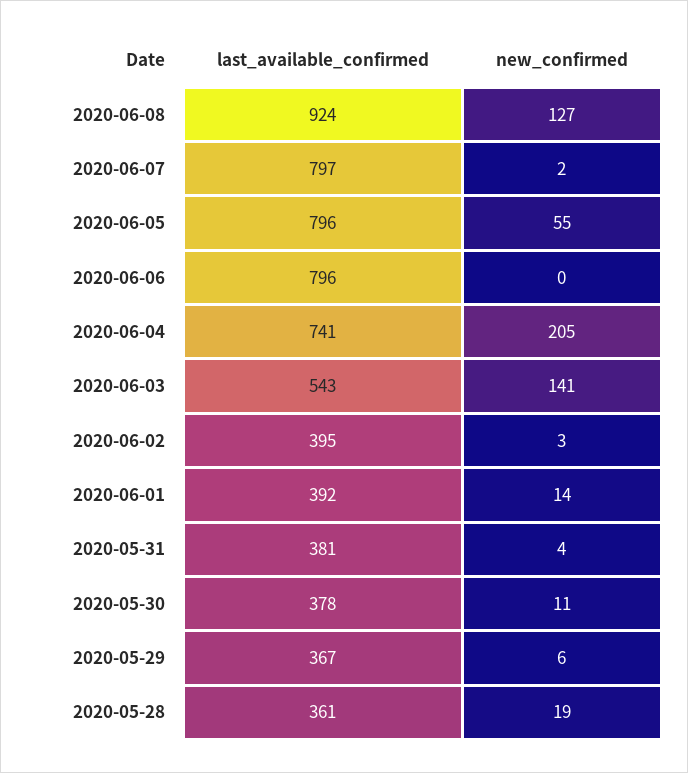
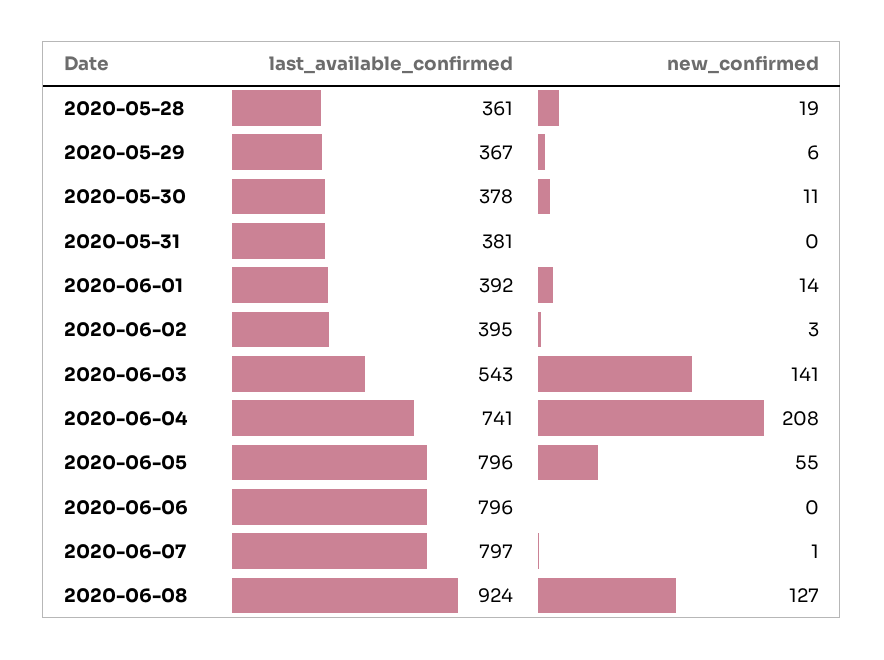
  {
    "last_available_confirmed": {
      "2020-06-08": 924,
      "2020-06-07": 797,
      "2020-06-05": 796,
      "2020-06-06": 796,
      "2020-06-04": 741,
      "2020-06-03": 543,
      "2020-06-02": 395,
      "2020-06-01": 392,
      "2020-05-31": 381,
      "2020-05-30": 378,
      "2020-05-29": 367,
      "2020-05-28": 361
    },
    "new_confirmed": {
      "2020-06-08": 127,
-     "2020-06-07": 2,
+     "2020-06-07": 1,
      "2020-06-05": 55,
      "2020-06-06": 0,
-     "2020-06-04": 205,
+     "2020-06-04": 208,
      "2020-06-03": 141,
      "2020-06-02": 3,
      "2020-06-01": 14,
-     "2020-05-31": 4,
+     "2020-05-31": 0,
      "2020-05-30": 11,
      "2020-05-29": 6,
      "2020-05-28": 19
    }
  }

